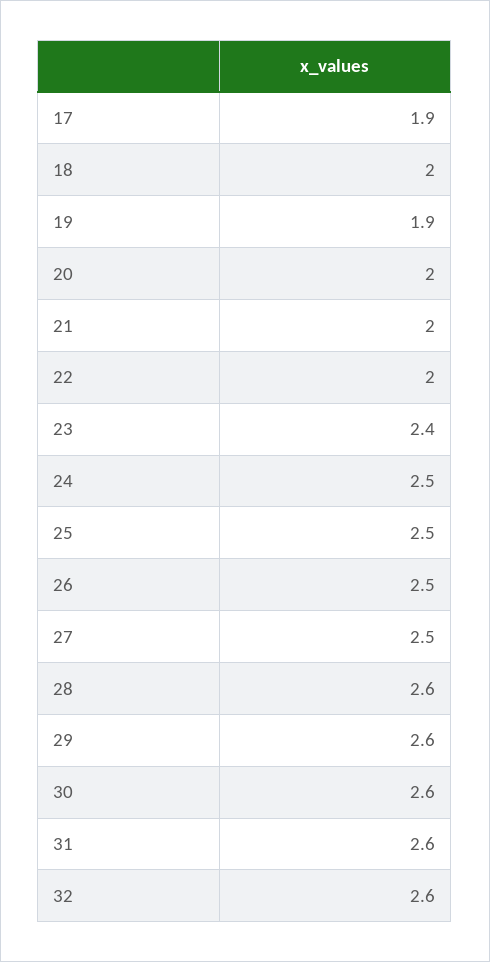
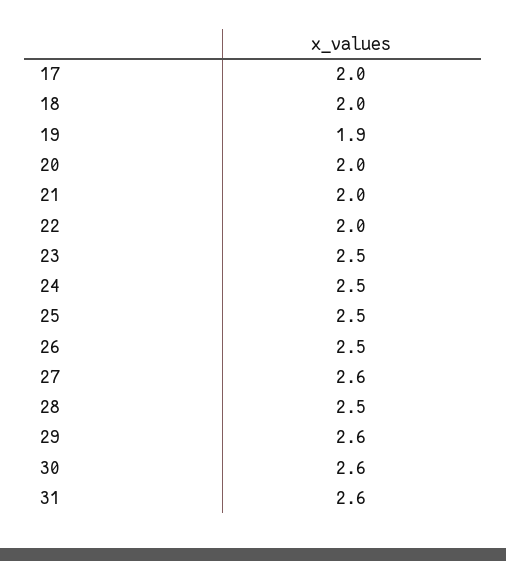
  {
-   "17": 1.9,
+   "17": 2,
    "18": 2,
    "19": 1.9,
    "20": 2,
    "21": 2,
    "22": 2,
-   "23": 2.4,
+   "23": 2.5,
    "24": 2.5,
    "25": 2.5,
    "26": 2.5,
-   "27": 2.5,
+   "27": 2.6,
-   "28": 2.6,
+   "28": 2.5,
    "29": 2.6,
    "30": 2.6,
-   "31": 2.6,
+   "31": 2.6
-   "32": 2.6
  }

